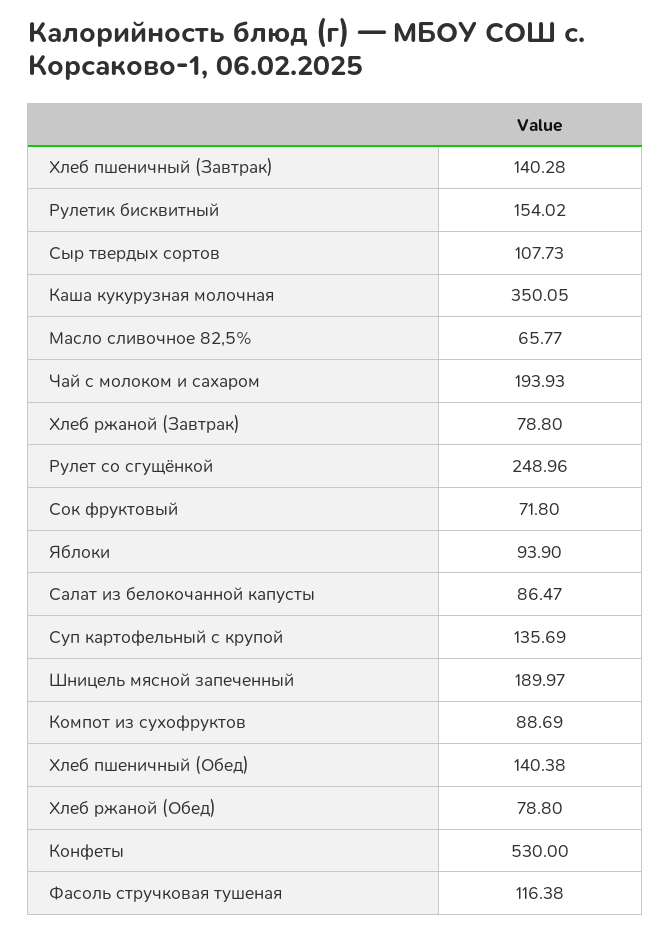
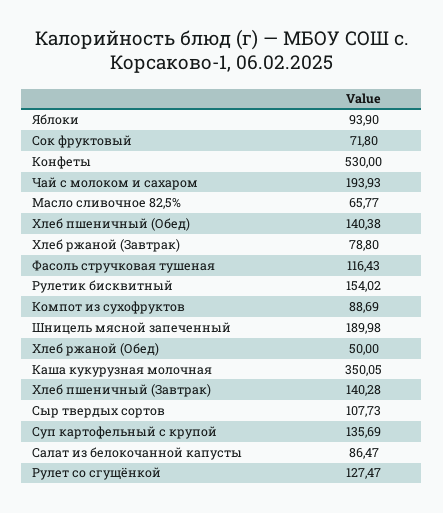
  {
    "Хлеб пшеничный (Завтрак)": 140.28,
    "Рулетик бисквитный": 154.02,
    "Сыр твердых сортов": 107.73,
    "Каша кукурузная молочная": 350.05,
    "Масло сливочное 82,5%": 65.77,
    "Чай с молоком и сахаром": 193.93,
    "Хлеб ржаной (Завтрак)": 78.8,
-   "Рулет со сгущёнкой": 248.96,
+   "Рулет со сгущёнкой": 127.47,
    "Сок фруктовый": 71.8,
    "Яблоки": 93.9,
    "Салат из белокочанной капусты": 86.47,
    "Суп картофельный с крупой": 135.69,
-   "Шницель мясной запеченный": 189.97,
+   "Шницель мясной запеченный": 189.98,
    "Компот из сухофруктов": 88.69,
    "Хлеб пшеничный (Обед)": 140.38,
-   "Хлеб ржаной (Обед)": 78.8,
+   "Хлеб ржаной (Обед)": 50,
    "Конфеты": 530,
-   "Фасоль стручковая тушеная": 116.38
+   "Фасоль стручковая тушеная": 116.43
  }

